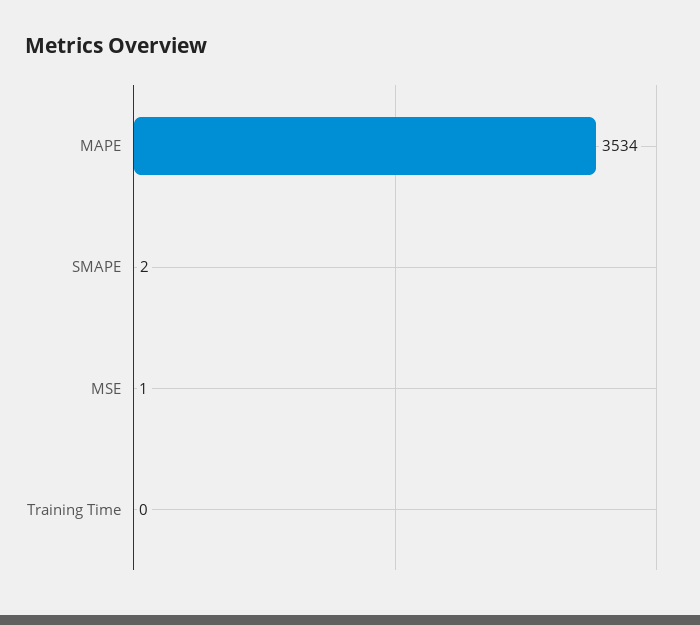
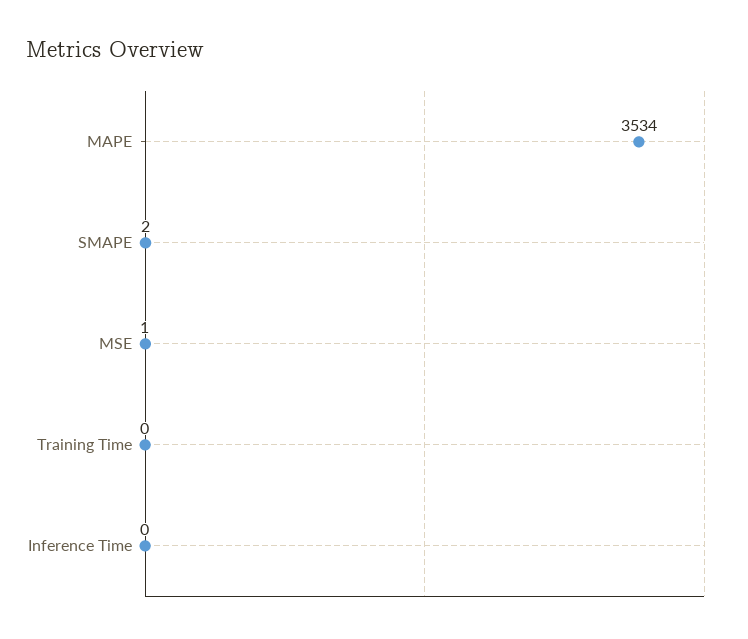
  {
    "MAPE": 3534,
    "SMAPE": 2,
    "MSE": 1,
-   "Training Time": 0
+   "Training Time": 0,
+   "Inference Time": 0
  }

